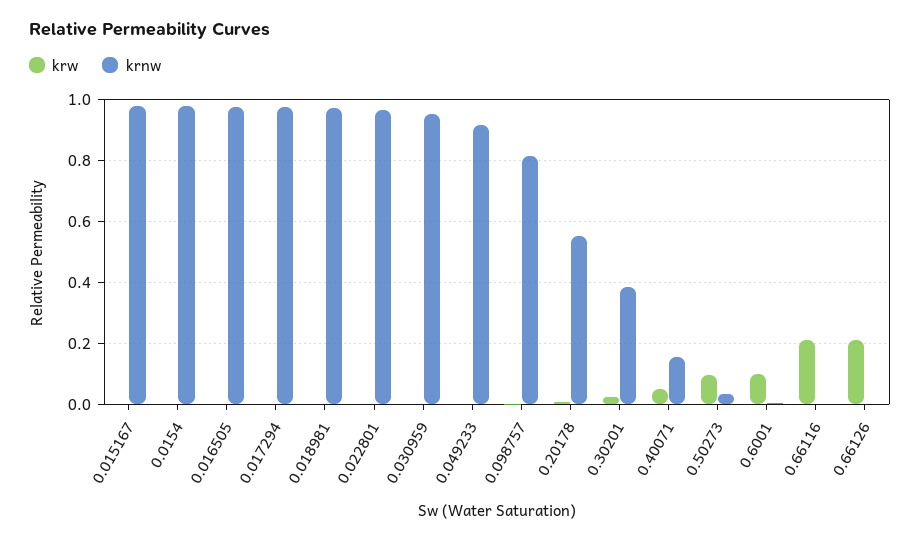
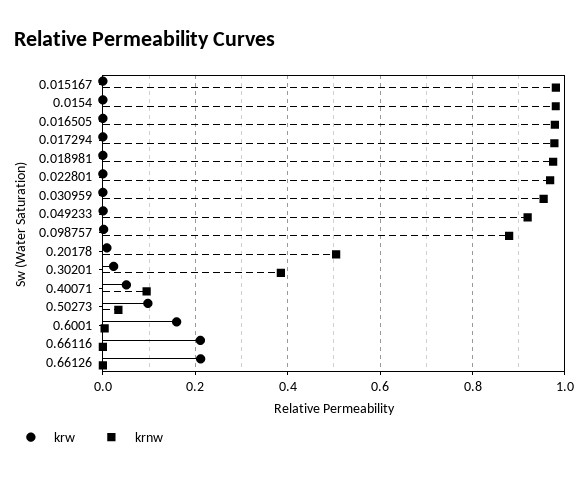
  {
    "krw": {
      "0.015167": 0,
      "0.0154": 0,
      "0.016505": 0,
      "0.017294": 0,
      "0.018981": 0,
      "0.022801": 0,
      "0.030959": 0,
      "0.049233": 0,
      "0.098757": 0,
      "0.20178": 0,
      "0.30201": 0.02,
      "0.40071": 0.06,
      "0.50273": 0.1,
-     "0.6001": 0.1,
+     "0.6001": 0.16,
      "0.66116": 0.22,
      "0.66126": 0.22
    },
    "krnw": {
      "0.015167": 0.98,
      "0.0154": 0.98,
      "0.016505": 0.98,
      "0.017294": 0.98,
      "0.018981": 0.98,
      "0.022801": 0.96,
      "0.030959": 0.96,
      "0.049233": 0.92,
-     "0.098757": 0.82,
+     "0.098757": 0.88,
-     "0.20178": 0.56,
+     "0.20178": 0.5,
      "0.30201": 0.38,
-     "0.40071": 0.16,
+     "0.40071": 0.1,
      "0.50273": 0.04,
      "0.6001": 0,
      "0.66116": 0,
      "0.66126": 0
    }
  }

